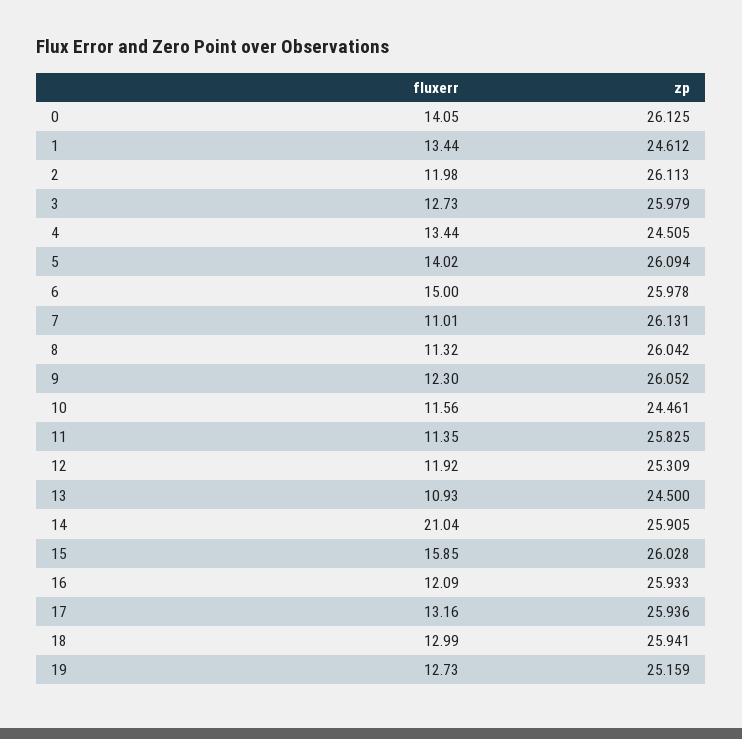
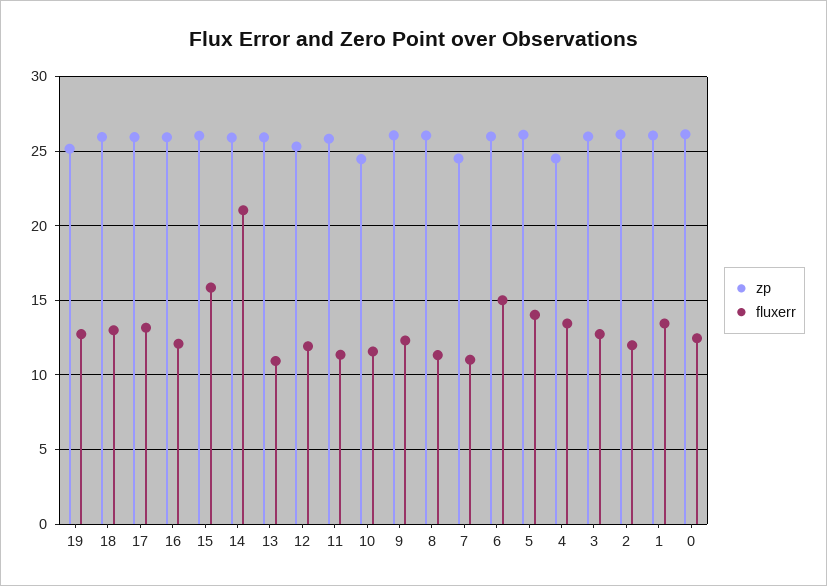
  {
    "fluxerr": {
-     "0": 14.05,
+     "0": 12.5,
      "1": 13.44,
      "2": 11.98,
      "3": 12.73,
      "4": 13.44,
      "5": 14.02,
      "6": 15,
      "7": 11.01,
      "8": 11.32,
      "9": 12.3,
      "10": 11.56,
      "11": 11.35,
      "12": 11.92,
      "13": 10.93,
      "14": 21.04,
      "15": 15.85,
      "16": 12.09,
      "17": 13.16,
      "18": 12.99,
      "19": 12.73
    },
    "zp": {
      "0": 26.125,
-     "1": 24.612,
+     "1": 26,
      "2": 26.113,
      "3": 25.979,
      "4": 24.505,
      "5": 26.094,
      "6": 25.978,
-     "7": 26.131,
+     "7": 24.5,
      "8": 26.042,
      "9": 26.052,
      "10": 24.461,
      "11": 25.825,
      "12": 25.309,
-     "13": 24.5,
+     "13": 26,
      "14": 25.905,
      "15": 26.028,
      "16": 25.933,
      "17": 25.936,
      "18": 25.941,
      "19": 25.159
    }
  }

